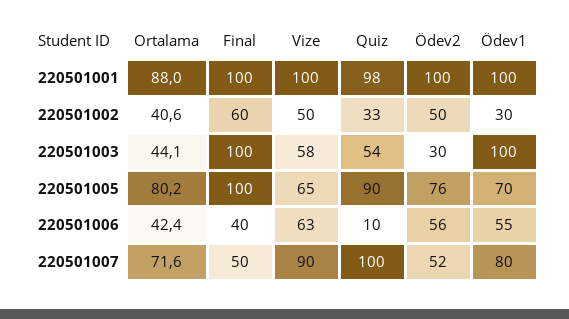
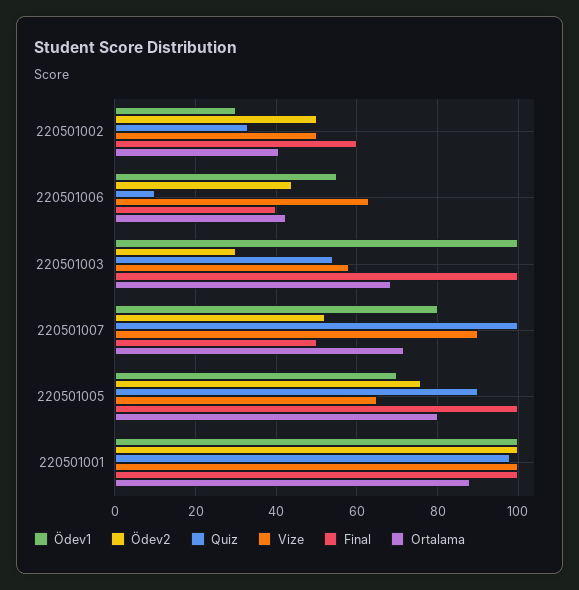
  {
    "Ortalama": {
      "220501001": 88,
      "220501002": 40.6,
-     "220501003": 44.1,
+     "220501003": 68,
      "220501005": 80.2,
      "220501006": 42.4,
      "220501007": 71.6
    },
    "Final": {
      "220501001": 100,
      "220501002": 60,
      "220501003": 100,
      "220501005": 100,
      "220501006": 40,
      "220501007": 50
    },
    "Vize": {
      "220501001": 100,
      "220501002": 50,
      "220501003": 58,
      "220501005": 65,
      "220501006": 63,
      "220501007": 90
    },
    "Quiz": {
      "220501001": 98,
      "220501002": 33,
      "220501003": 54,
      "220501005": 90,
      "220501006": 10,
      "220501007": 100
    },
    "Ödev2": {
      "220501001": 100,
      "220501002": 50,
      "220501003": 30,
      "220501005": 76,
-     "220501006": 56,
+     "220501006": 44,
      "220501007": 52
    },
    "Ödev1": {
      "220501001": 100,
      "220501002": 30,
      "220501003": 100,
      "220501005": 70,
      "220501006": 55,
      "220501007": 80
    }
  }

